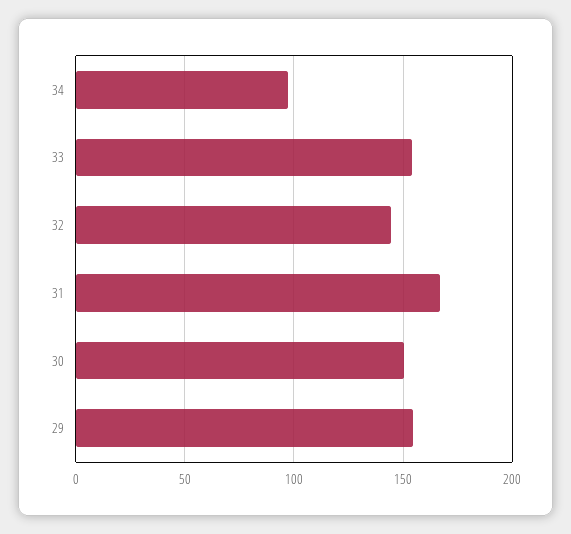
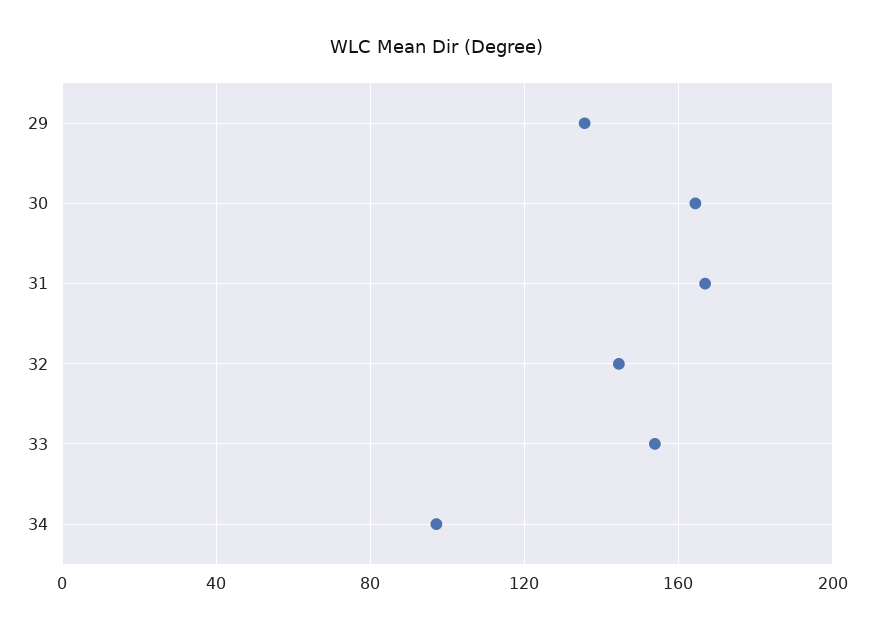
  {
    "34": 95,
    "33": 155,
    "32": 145,
    "31": 165,
-   "30": 150,
+   "30": 165,
-   "29": 155
+   "29": 135
  }

